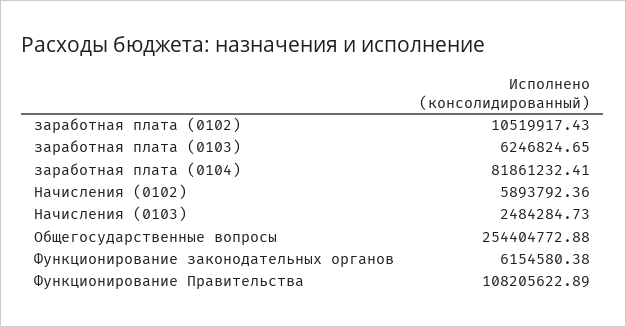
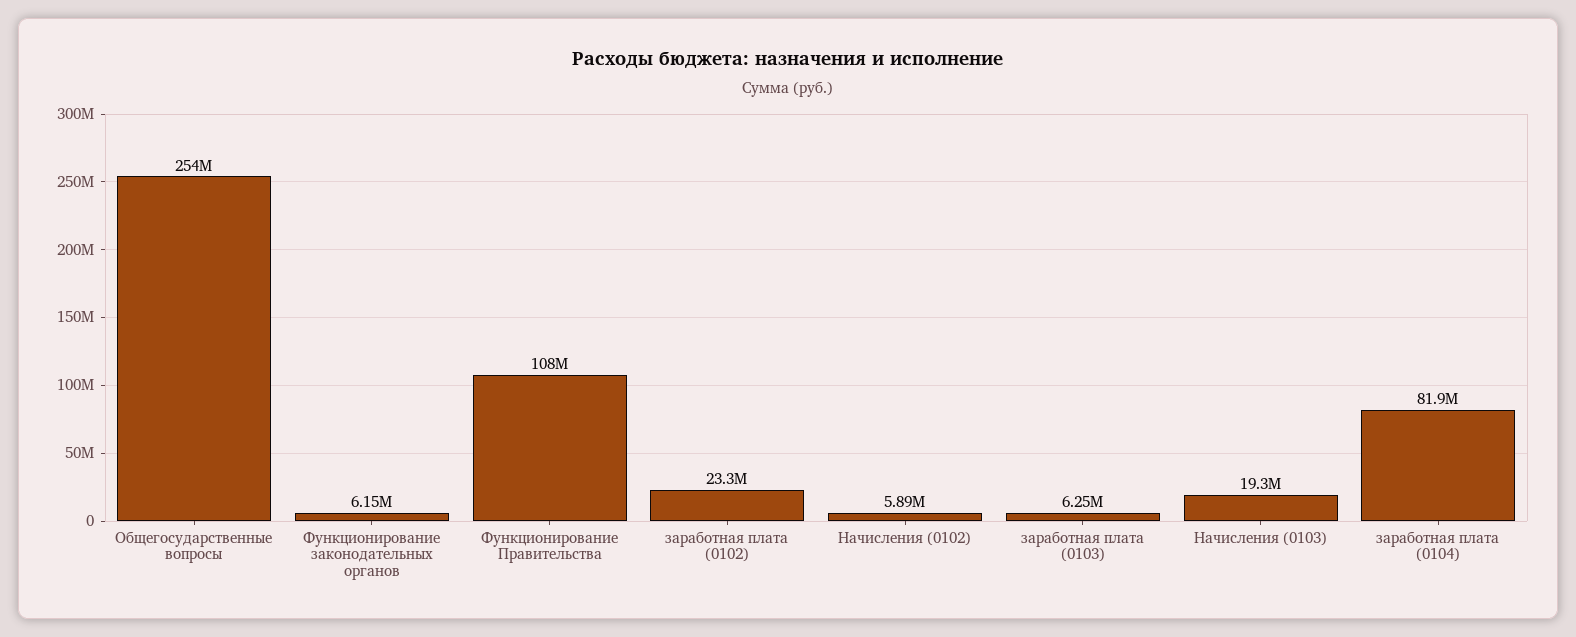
  {
-   "заработная плата (0102)": 10519917.43,
+   "заработная плата (0102)": 23300000,
    "заработная плата (0103)": 6246824.65,
    "заработная плата (0104)": 81861232.41,
    "Начисления (0102)": 5893792.36,
-   "Начисления (0103)": 2484284.73,
+   "Начисления (0103)": 19300000,
    "Общегосударственные вопросы": 254404772.88,
    "Функционирование законодательных органов": 6154580.38,
    "Функционирование Правительства": 108205622.89
  }

